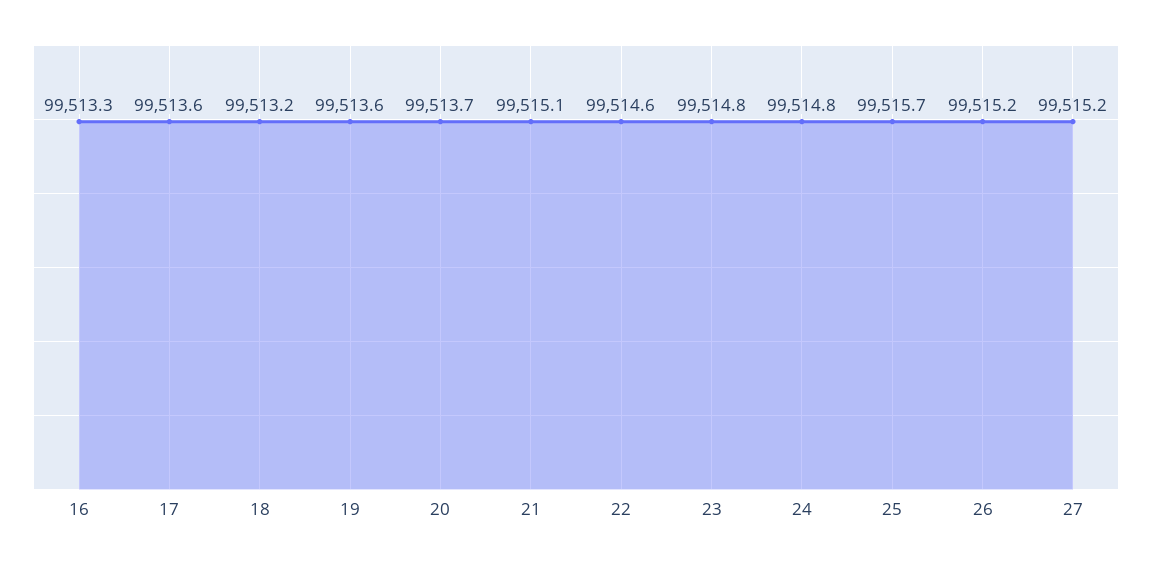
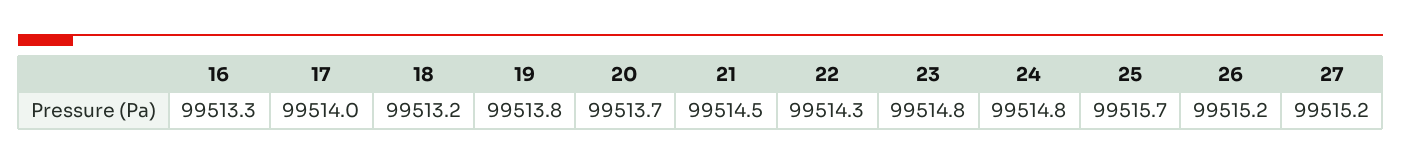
  {
    "16": 99513.3,
-   "17": 99513.6,
+   "17": 99514,
    "18": 99513.2,
-   "19": 99513.6,
+   "19": 99513.8,
    "20": 99513.7,
-   "21": 99515.1,
+   "21": 99514.5,
-   "22": 99514.6,
+   "22": 99514.3,
    "23": 99514.8,
    "24": 99514.8,
    "25": 99515.7,
    "26": 99515.2,
    "27": 99515.2
  }

